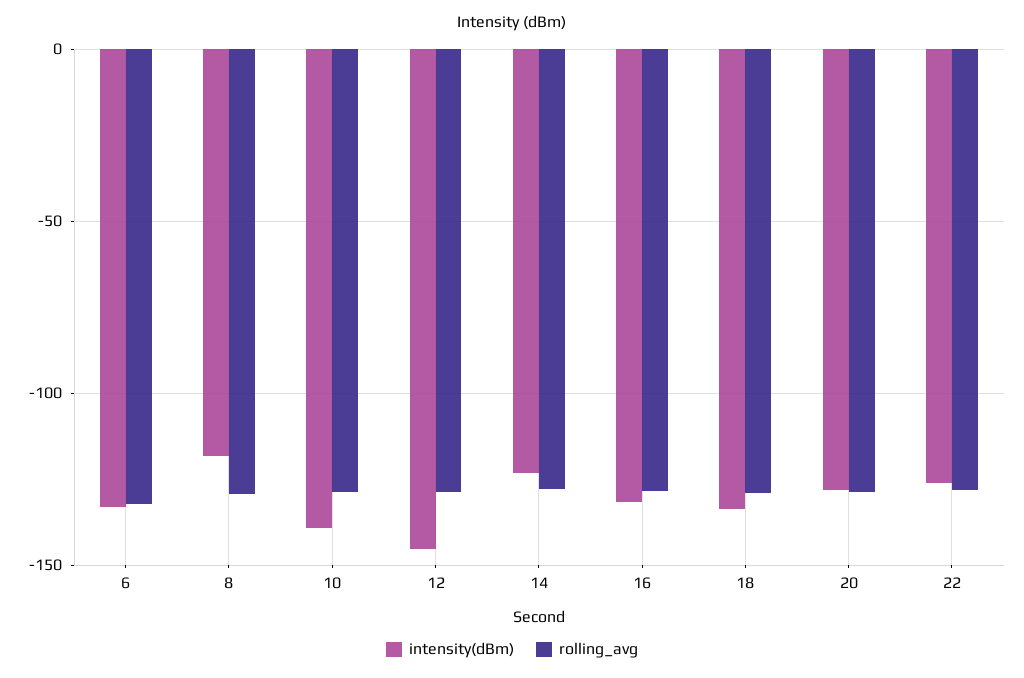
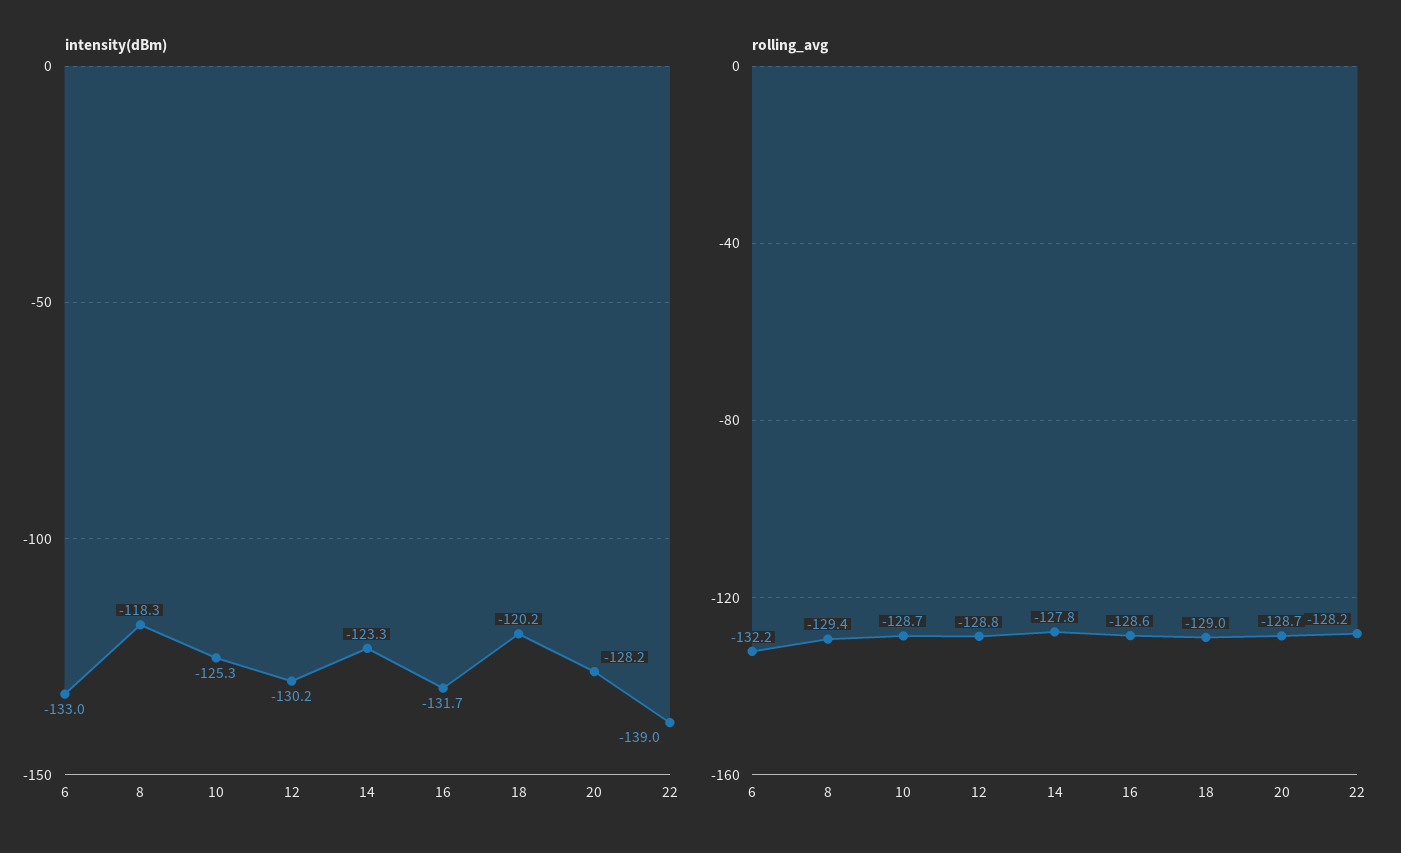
  {
    "intensity(dBm)": {
      "6": -133,
      "8": -118.3,
-     "10": -140,
+     "10": -125.3,
-     "12": -145,
+     "12": -130.2,
      "14": -123.3,
      "16": -131.7,
-     "18": -135,
+     "18": -120.2,
      "20": -128.2,
-     "22": -125
+     "22": -139
    },
    "rolling_avg": {
      "6": -132.2,
      "8": -129.4,
      "10": -128.7,
      "12": -128.8,
      "14": -127.8,
      "16": -128.6,
      "18": -129,
      "20": -128.7,
      "22": -128.2
    }
  }

